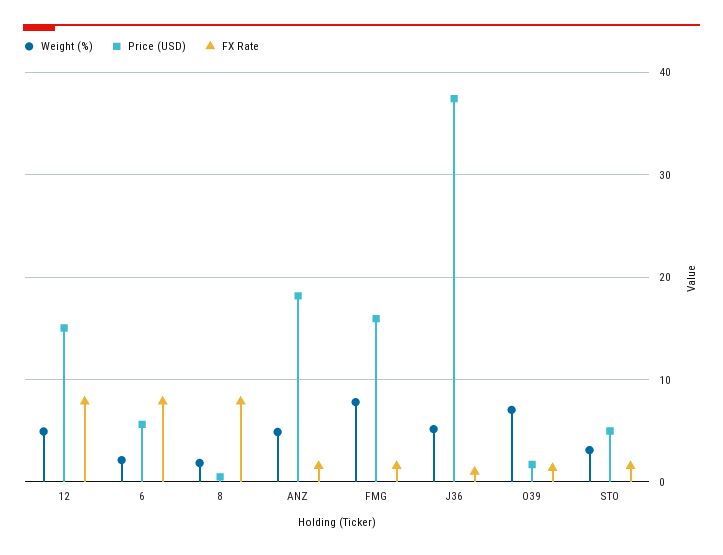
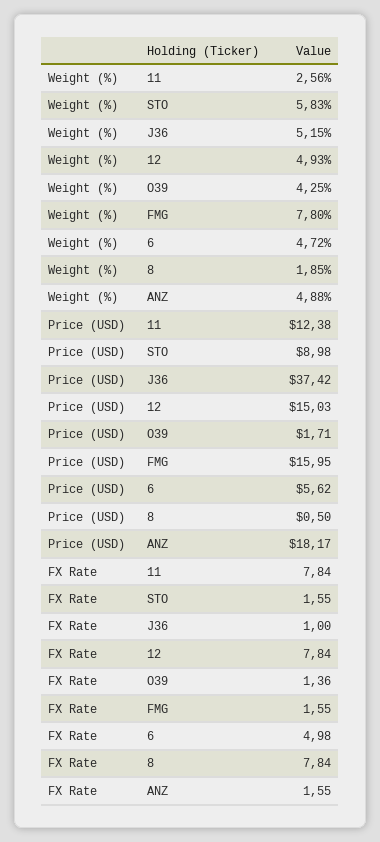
  {
    "Weight (%)": {
      "12": 4.93,
-     "6": 2,
+     "6": 4.72,
      "8": 1.85,
      "ANZ": 4.88,
      "FMG": 7.8,
      "J36": 5.15,
-     "O39": 7,
+     "O39": 4.25,
-     "STO": 3
+     "STO": 5.83,
+     "11": 2.56
    },
    "Price (USD)": {
      "12": 15.03,
      "6": 5.62,
      "8": 0.5,
      "ANZ": 18.17,
      "FMG": 15.95,
      "J36": 37.42,
      "O39": 1.71,
-     "STO": 5
+     "STO": 8.98,
+     "11": 12.38
    },
    "FX Rate": {
      "12": 7.84,
-     "6": 8,
+     "6": 4.98,
      "8": 7.84,
      "ANZ": 1.55,
      "FMG": 1.55,
      "J36": 1,
      "O39": 1.36,
-     "STO": 1.55
+     "STO": 1.55,
+     "11": 7.84
    }
  }

